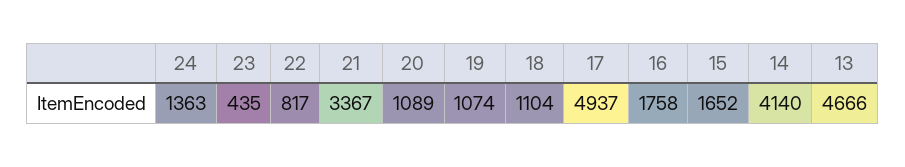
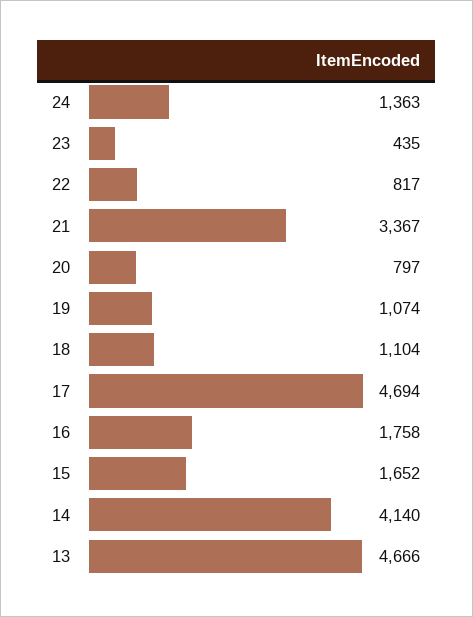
  {
    "24": 1363,
    "23": 435,
    "22": 817,
    "21": 3367,
-   "20": 1089,
+   "20": 797,
    "19": 1074,
    "18": 1104,
-   "17": 4937,
+   "17": 4694,
    "16": 1758,
    "15": 1652,
    "14": 4140,
    "13": 4666
  }

